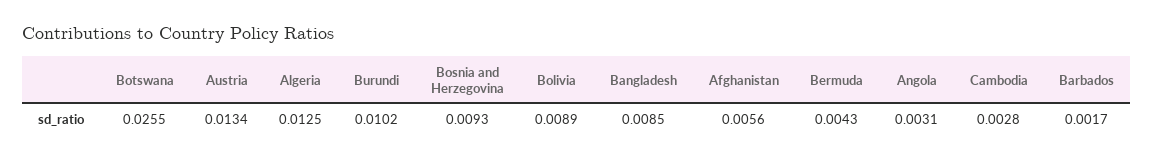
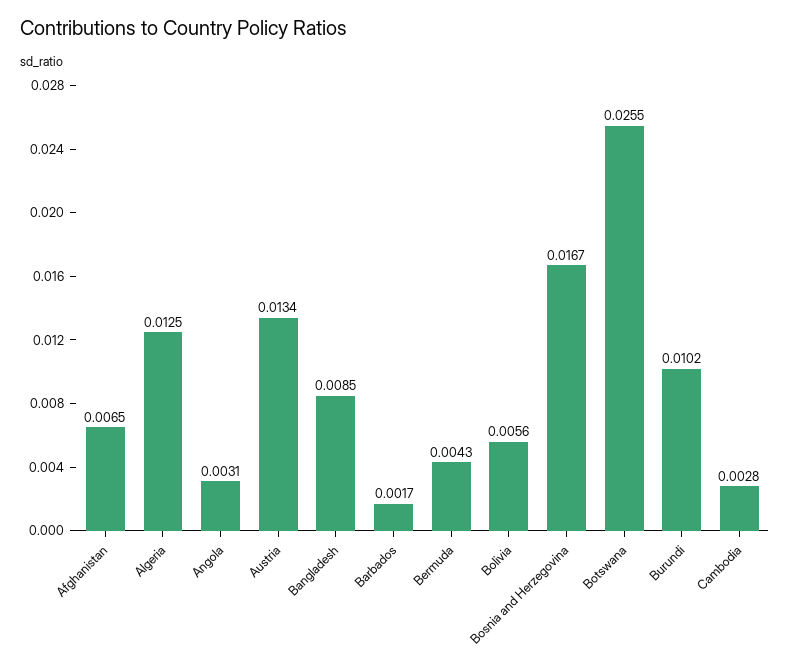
  {
    "Botswana": 0.0255,
    "Austria": 0.0134,
    "Algeria": 0.0125,
    "Burundi": 0.0102,
-   "Bosnia and Herzegovina": 0.0093,
+   "Bosnia and Herzegovina": 0.0167,
-   "Bolivia": 0.0089,
+   "Bolivia": 0.0056,
    "Bangladesh": 0.0085,
-   "Afghanistan": 0.0056,
+   "Afghanistan": 0.0065,
    "Bermuda": 0.0043,
    "Angola": 0.0031,
    "Cambodia": 0.0028,
    "Barbados": 0.0017
  }

